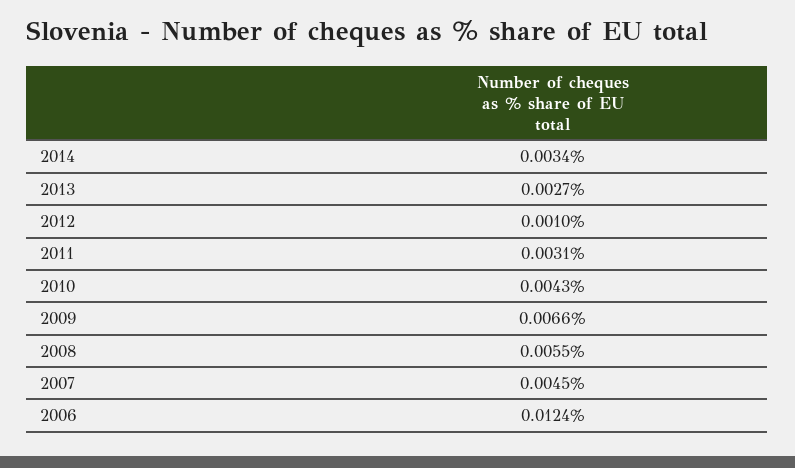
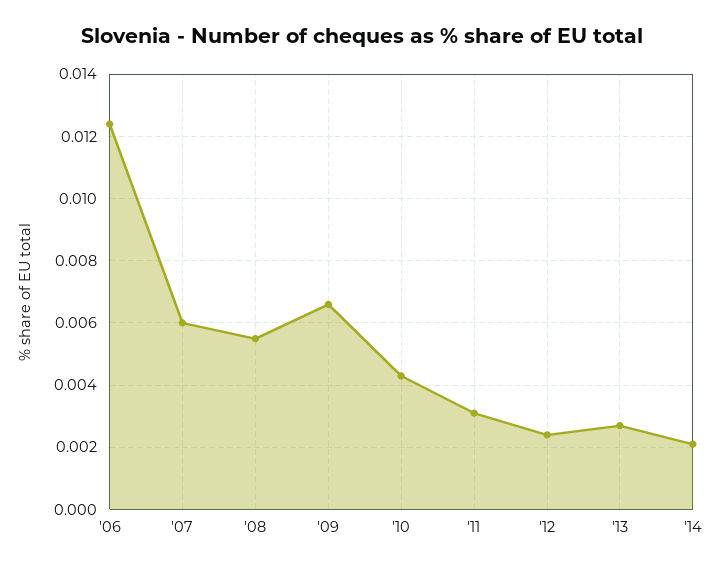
  {
-   "2014": 0.0034,
+   "2014": 0.002,
    "2013": 0.0027,
-   "2012": 0.001,
+   "2012": 0.0025,
    "2011": 0.0031,
    "2010": 0.0043,
    "2009": 0.0066,
    "2008": 0.0055,
-   "2007": 0.0045,
+   "2007": 0.006,
    "2006": 0.0124
  }

